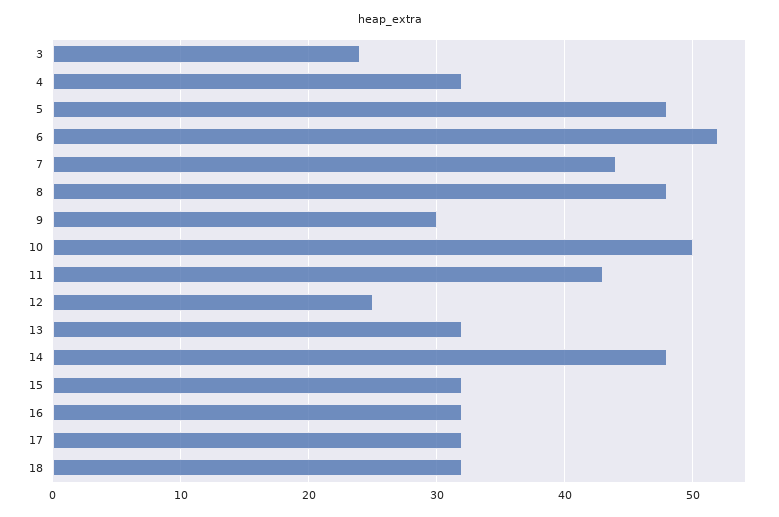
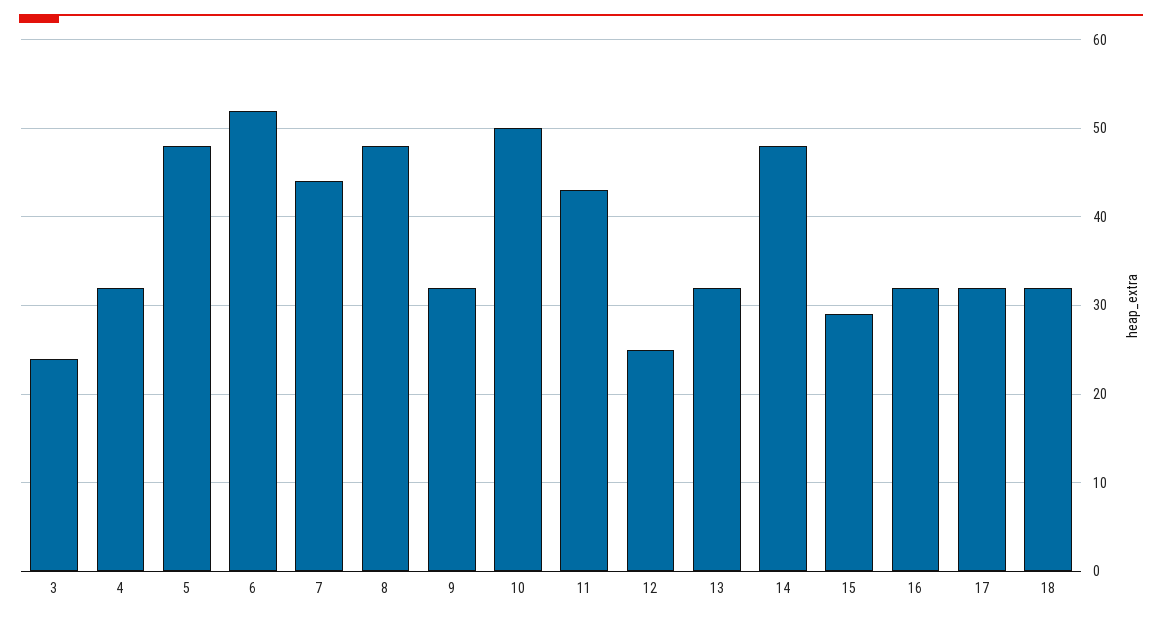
  {
    "3": 24,
    "4": 32,
    "5": 48,
    "6": 52,
    "7": 44,
    "8": 48,
-   "9": 30,
+   "9": 32,
    "10": 50,
    "11": 43,
    "12": 25,
    "13": 32,
    "14": 48,
-   "15": 32,
+   "15": 29,
    "16": 32,
    "17": 32,
    "18": 32
  }

